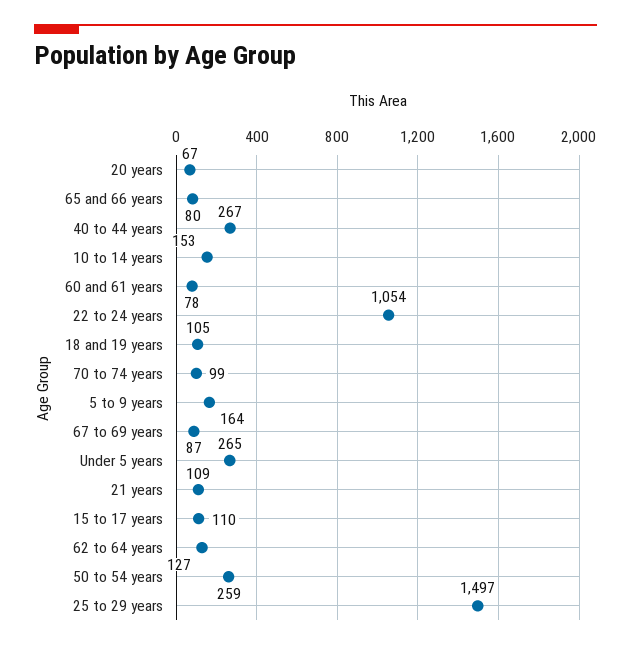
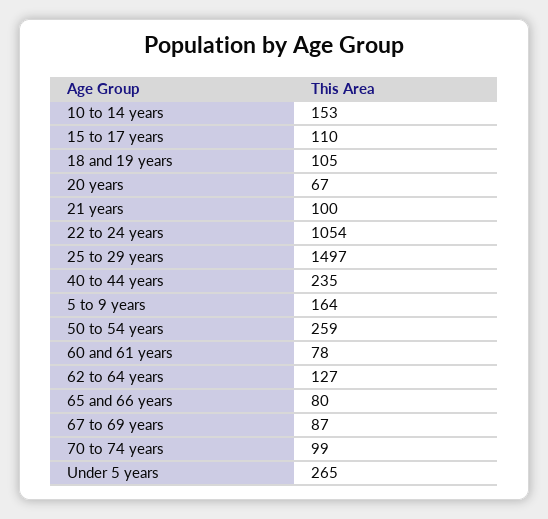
  {
    "20 years": 67,
    "65 and 66 years": 80,
-   "40 to 44 years": 267,
+   "40 to 44 years": 235,
    "10 to 14 years": 153,
    "60 and 61 years": 78,
    "22 to 24 years": 1054,
    "18 and 19 years": 105,
    "70 to 74 years": 99,
    "5 to 9 years": 164,
    "67 to 69 years": 87,
    "Under 5 years": 265,
-   "21 years": 109,
+   "21 years": 100,
    "15 to 17 years": 110,
    "62 to 64 years": 127,
    "50 to 54 years": 259,
    "25 to 29 years": 1497
  }

